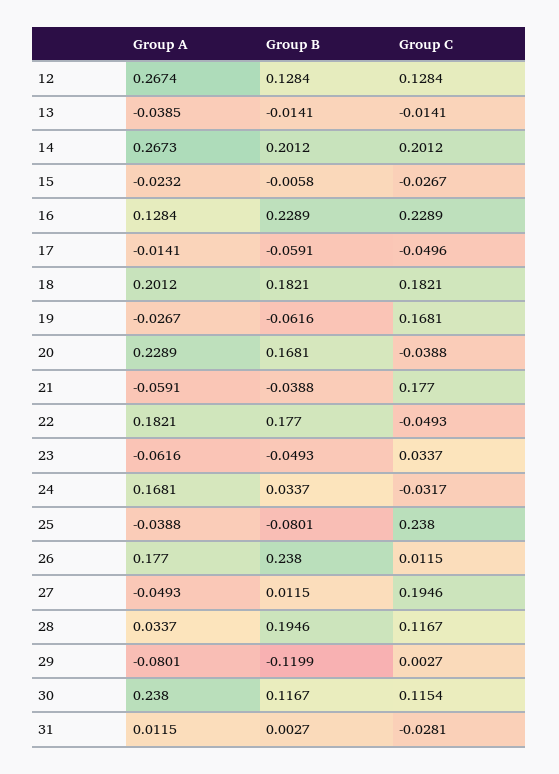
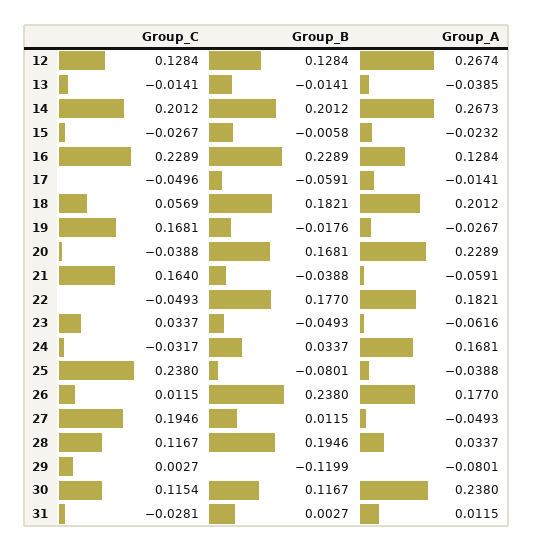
  {
    "Group A": {
      "12": 0.2674,
      "13": -0.0385,
      "14": 0.2673,
      "15": -0.0232,
      "16": 0.1284,
      "17": -0.0141,
      "18": 0.2012,
      "19": -0.0267,
      "20": 0.2289,
      "21": -0.0591,
      "22": 0.1821,
      "23": -0.0616,
      "24": 0.1681,
      "25": -0.0388,
      "26": 0.177,
      "27": -0.0493,
      "28": 0.0337,
      "29": -0.0801,
      "30": 0.238,
      "31": 0.0115
    },
    "Group B": {
      "12": 0.1284,
      "13": -0.0141,
      "14": 0.2012,
      "15": -0.0058,
      "16": 0.2289,
      "17": -0.0591,
      "18": 0.1821,
-     "19": -0.0616,
+     "19": -0.0176,
      "20": 0.1681,
      "21": -0.0388,
      "22": 0.177,
      "23": -0.0493,
      "24": 0.0337,
      "25": -0.0801,
      "26": 0.238,
      "27": 0.0115,
      "28": 0.1946,
      "29": -0.1199,
      "30": 0.1167,
      "31": 0.0027
    },
    "Group C": {
      "12": 0.1284,
      "13": -0.0141,
      "14": 0.2012,
      "15": -0.0267,
      "16": 0.2289,
      "17": -0.0496,
-     "18": 0.1821,
+     "18": 0.0569,
      "19": 0.1681,
      "20": -0.0388,
-     "21": 0.177,
+     "21": 0.164,
      "22": -0.0493,
      "23": 0.0337,
      "24": -0.0317,
      "25": 0.238,
      "26": 0.0115,
      "27": 0.1946,
      "28": 0.1167,
      "29": 0.0027,
      "30": 0.1154,
      "31": -0.0281
    }
  }

